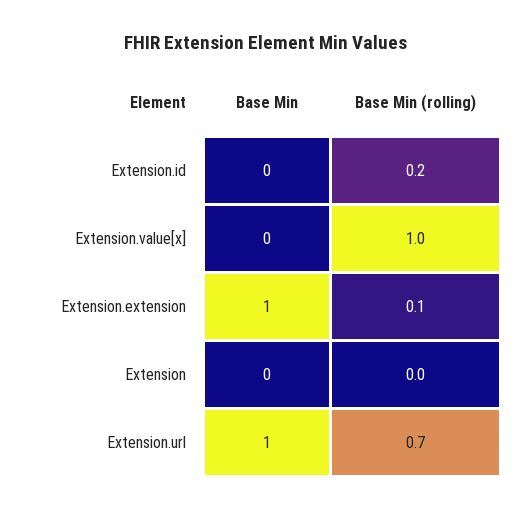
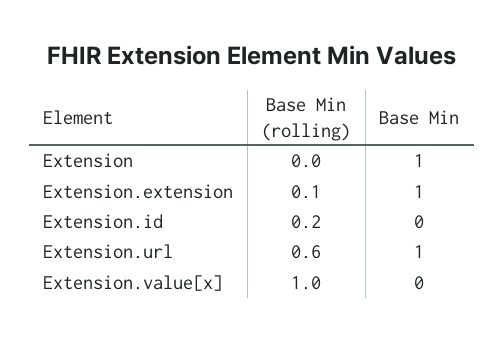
  {
    "Base Min": {
      "Extension.id": 0,
      "Extension.value[x]": 0,
      "Extension.extension": 1,
-     "Extension": 0,
+     "Extension": 1,
      "Extension.url": 1
    },
    "Base Min (rolling)": {
      "Extension.id": 0.2,
      "Extension.value[x]": 1,
      "Extension.extension": 0.1,
      "Extension": 0,
-     "Extension.url": 0.7
+     "Extension.url": 0.6
    }
  }

